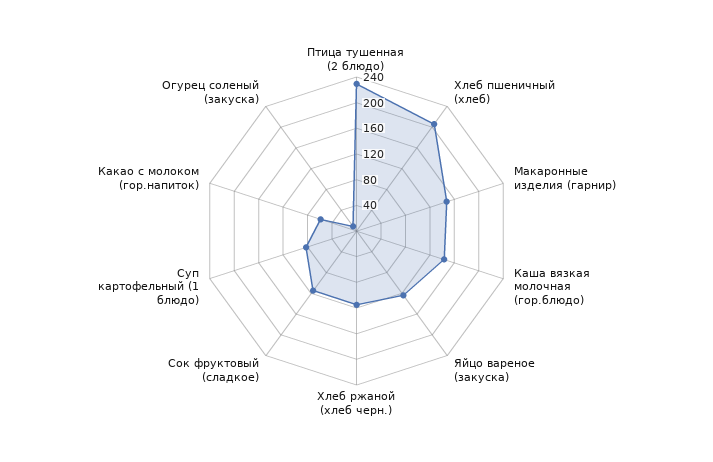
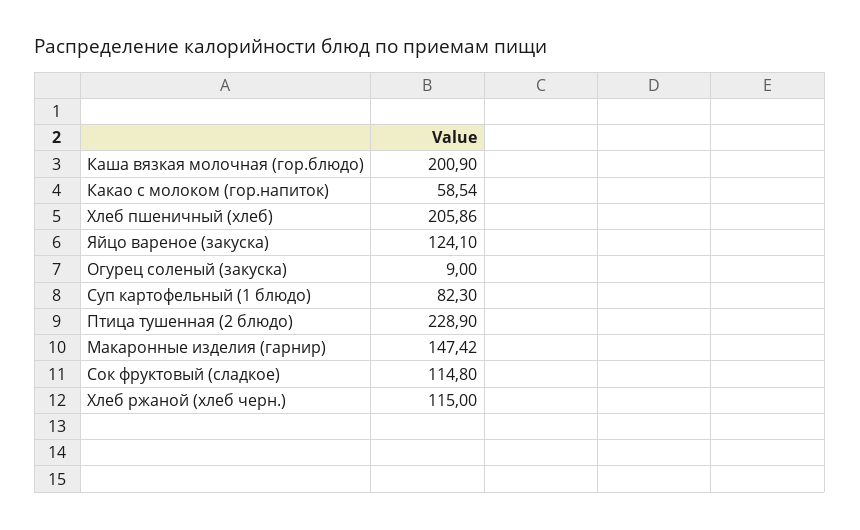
  {
    "Птица тушенная (2 блюдо)": 228.9,
    "Хлеб пшеничный (хлеб)": 205.86,
    "Макаронные изделия (гарнир)": 147.42,
-   "Каша вязкая молочная (гор.блюдо)": 140,
+   "Каша вязкая молочная (гор.блюдо)": 200.9,
    "Яйцо вареное (закуска)": 124.1,
    "Хлеб ржаной (хлеб черн.)": 115,
    "Сок фруктовый (сладкое)": 114.8,
    "Суп картофельный (1 блюдо)": 82.3,
    "Какао с молоком (гор.напиток)": 58.54,
    "Огурец соленый (закуска)": 9
  }

